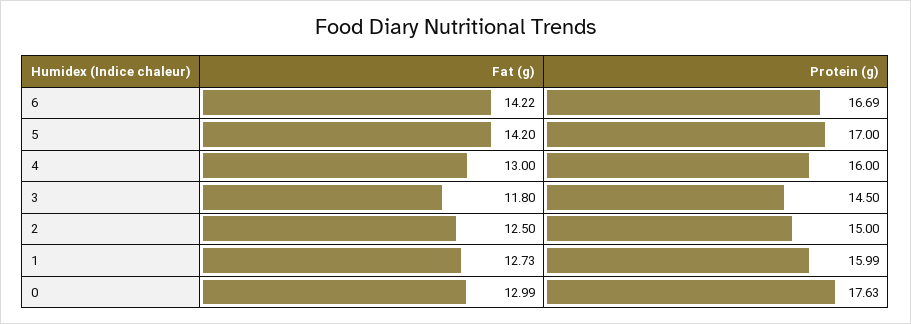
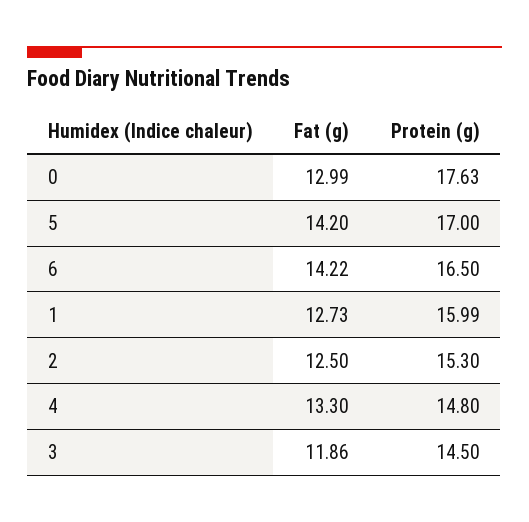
  {
    "Fat (g)": {
      "6": 14.22,
      "5": 14.2,
-     "4": 13,
+     "4": 13.3,
-     "3": 11.8,
+     "3": 11.86,
      "2": 12.5,
      "1": 12.73,
      "0": 12.99
    },
    "Protein (g)": {
-     "6": 16.69,
+     "6": 16.5,
      "5": 17,
-     "4": 16,
+     "4": 14.8,
      "3": 14.5,
-     "2": 15,
+     "2": 15.3,
      "1": 15.99,
      "0": 17.63
    }
  }

